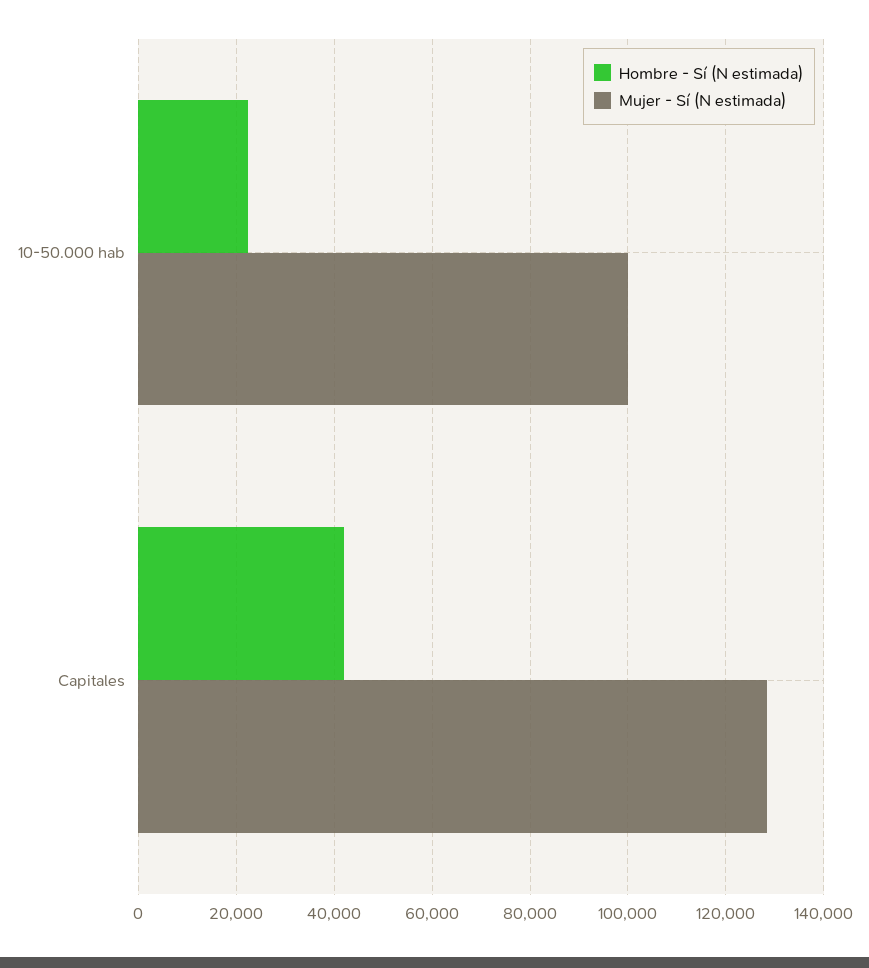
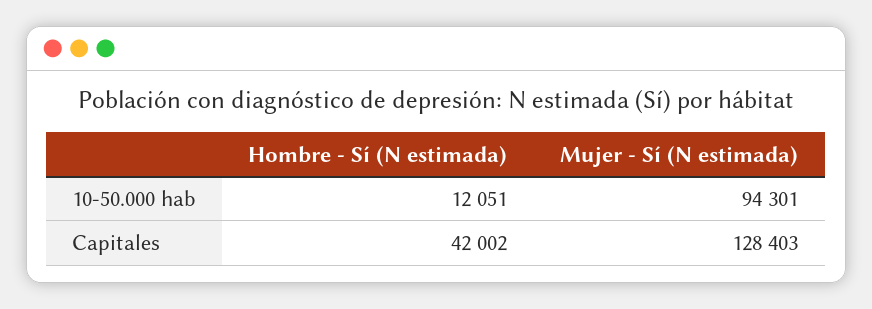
  {
    "Hombre - Sí (N estimada)": {
-     "10-50.000 hab": 22000,
+     "10-50.000 hab": 12051,
      "Capitales": 42002
    },
    "Mujer - Sí (N estimada)": {
-     "10-50.000 hab": 100000,
+     "10-50.000 hab": 94301,
      "Capitales": 128403
    }
  }

